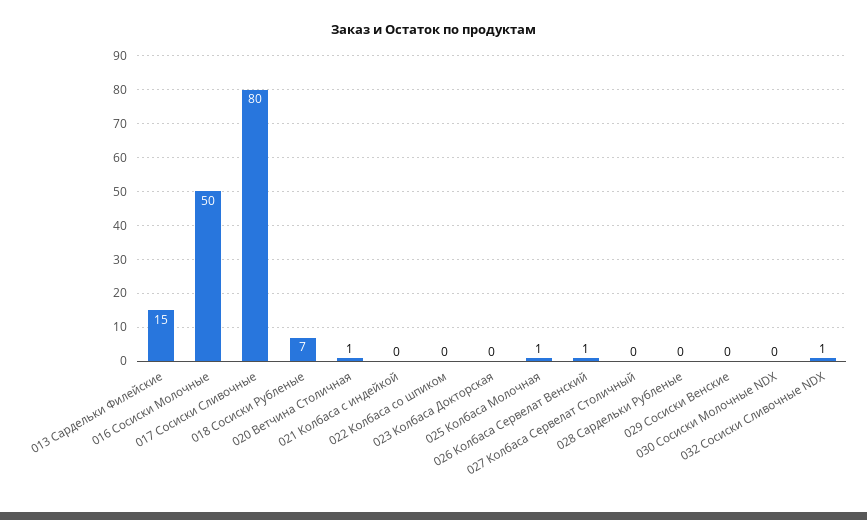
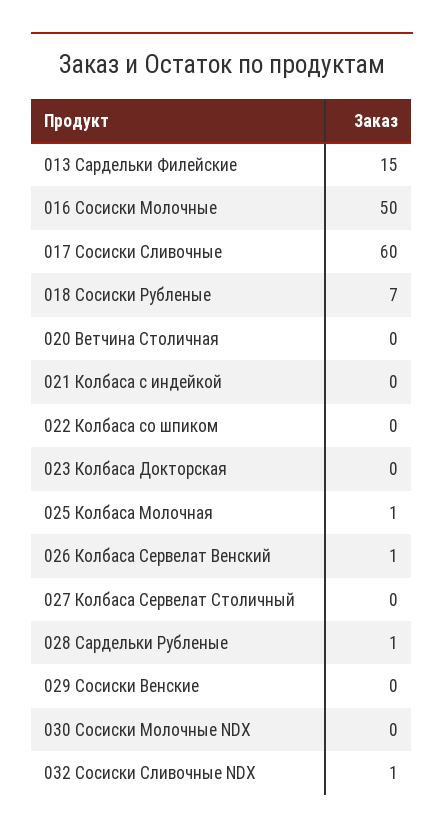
  {
    "013 Сардельки Филейские": 15,
    "016 Сосиски Молочные": 50,
-   "017 Сосиски Сливочные": 80,
+   "017 Сосиски Сливочные": 60,
    "018 Сосиски Рубленые": 7,
-   "020 Ветчина Столичная": 1,
+   "020 Ветчина Столичная": 0,
    "021 Колбаса с индейкой": 0,
    "022 Колбаса со шпиком": 0,
    "023 Колбаса Докторская": 0,
    "025 Колбаса Молочная": 1,
    "026 Колбаса Сервелат Венский": 1,
    "027 Колбаса Сервелат Столичный": 0,
-   "028 Сардельки Рубленые": 0,
+   "028 Сардельки Рубленые": 1,
    "029 Сосиски Венские": 0,
    "030 Сосиски Молочные NDX": 0,
    "032 Сосиски Сливочные NDX": 1
  }

